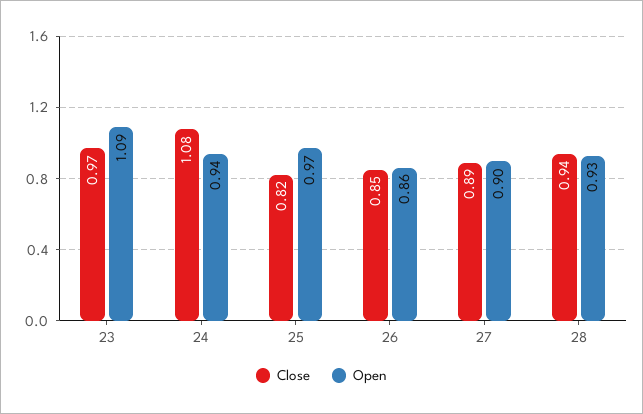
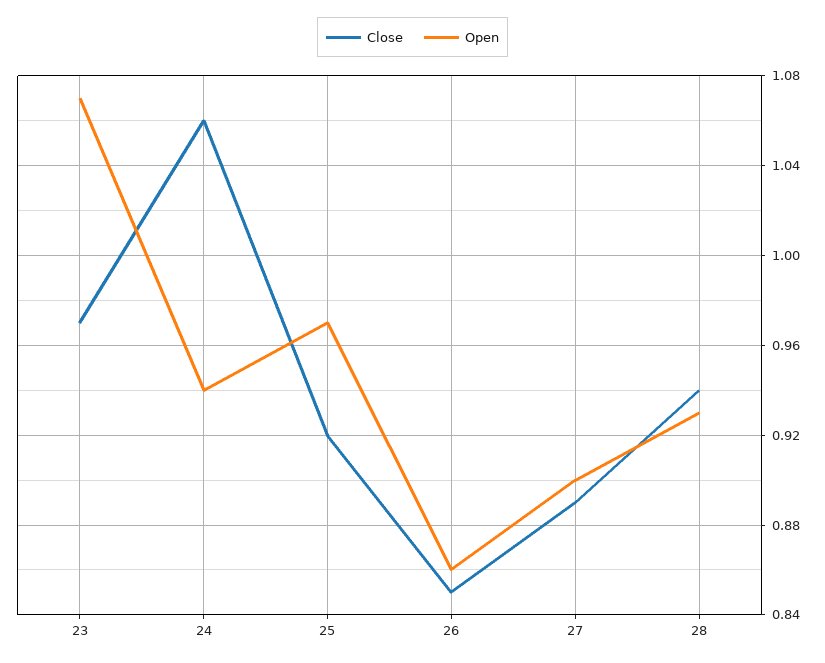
  {
    "Close": {
      "23": 0.97,
-     "24": 1.08,
+     "24": 1.06,
-     "25": 0.82,
+     "25": 0.92,
      "26": 0.85,
      "27": 0.89,
      "28": 0.94
    },
    "Open": {
-     "23": 1.09,
+     "23": 1.07,
      "24": 0.94,
      "25": 0.97,
      "26": 0.86,
      "27": 0.9,
      "28": 0.93
    }
  }

